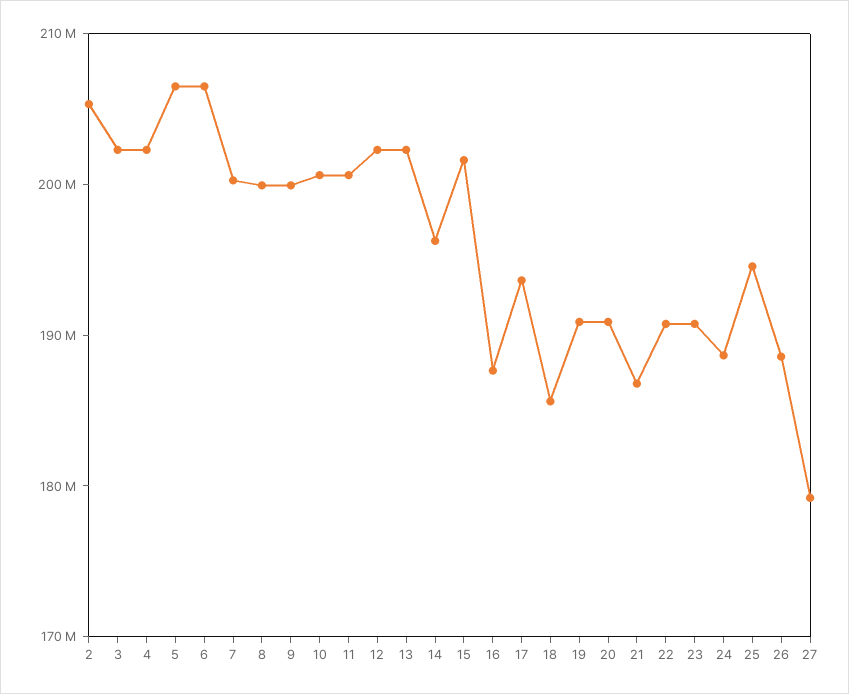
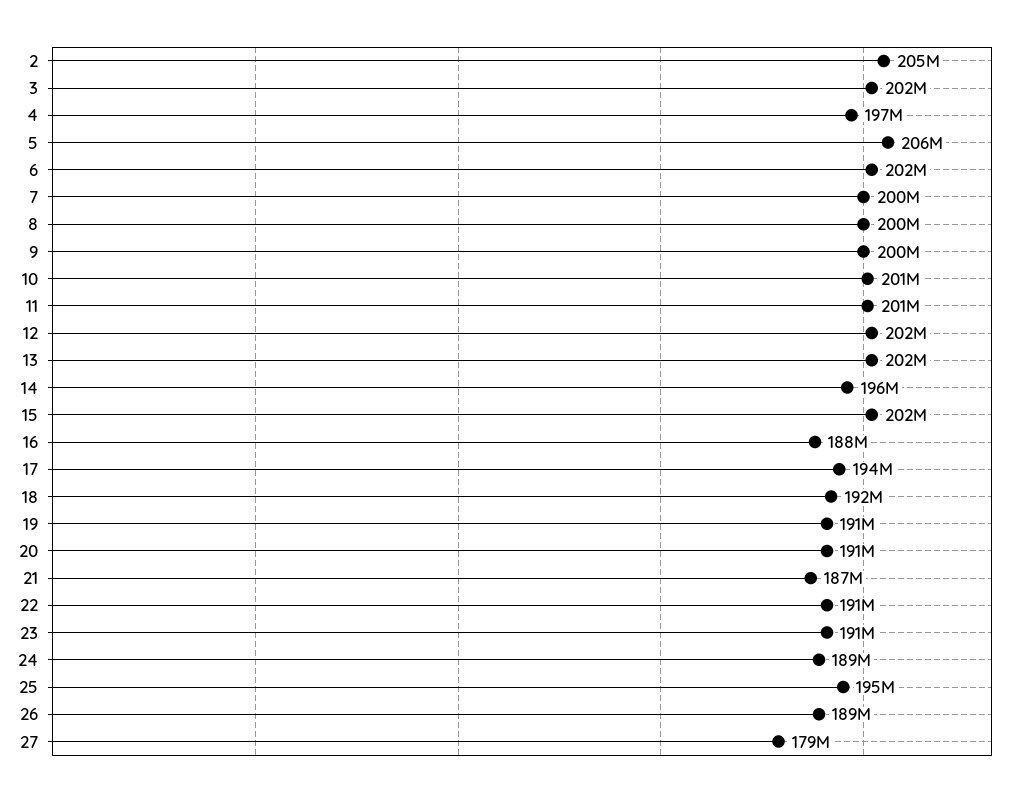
  {
    "2": 205000000,
    "3": 202000000,
-   "4": 202000000,
+   "4": 197000000,
    "5": 206000000,
-   "6": 206000000,
+   "6": 202000000,
    "7": 200000000,
    "8": 200000000,
    "9": 200000000,
    "10": 201000000,
    "11": 201000000,
    "12": 202000000,
    "13": 202000000,
    "14": 196000000,
    "15": 202000000,
    "16": 188000000,
    "17": 194000000,
-   "18": 186000000,
+   "18": 192000000,
    "19": 191000000,
    "20": 191000000,
    "21": 187000000,
    "22": 191000000,
    "23": 191000000,
    "24": 189000000,
    "25": 195000000,
    "26": 189000000,
    "27": 179000000
  }

